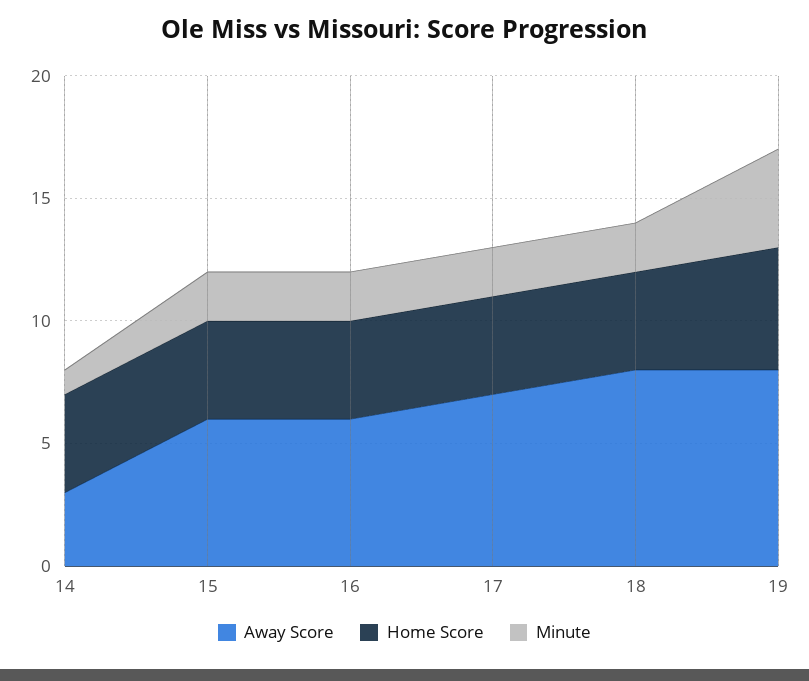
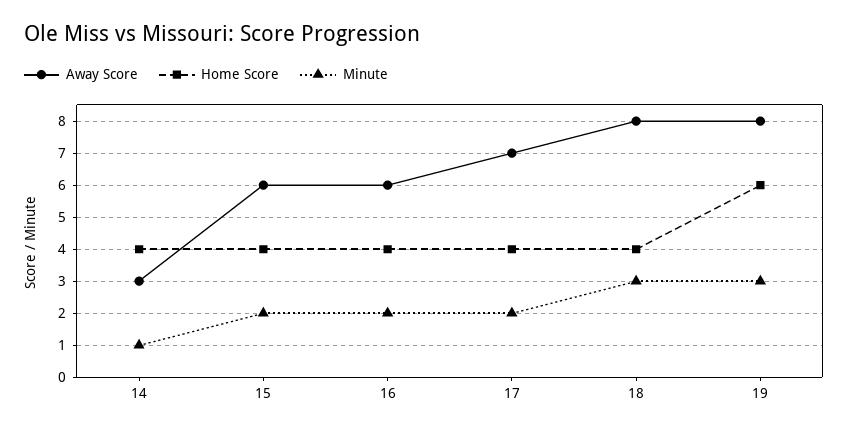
  {
    "Away Score": {
      "14": 3,
      "15": 6,
      "16": 6,
      "17": 7,
      "18": 8,
      "19": 8
    },
    "Home Score": {
      "14": 4,
      "15": 4,
      "16": 4,
      "17": 4,
      "18": 4,
-     "19": 5
+     "19": 6
    },
    "Minute": {
      "14": 1,
      "15": 2,
      "16": 2,
      "17": 2,
-     "18": 2,
+     "18": 3,
-     "19": 4
+     "19": 3
    }
  }

